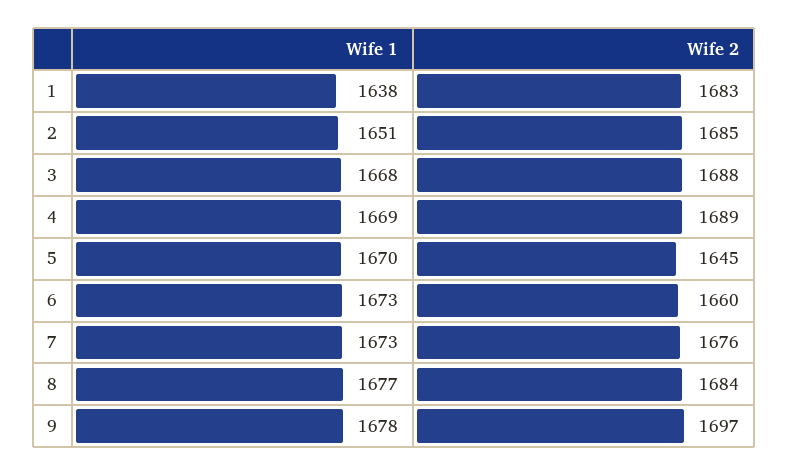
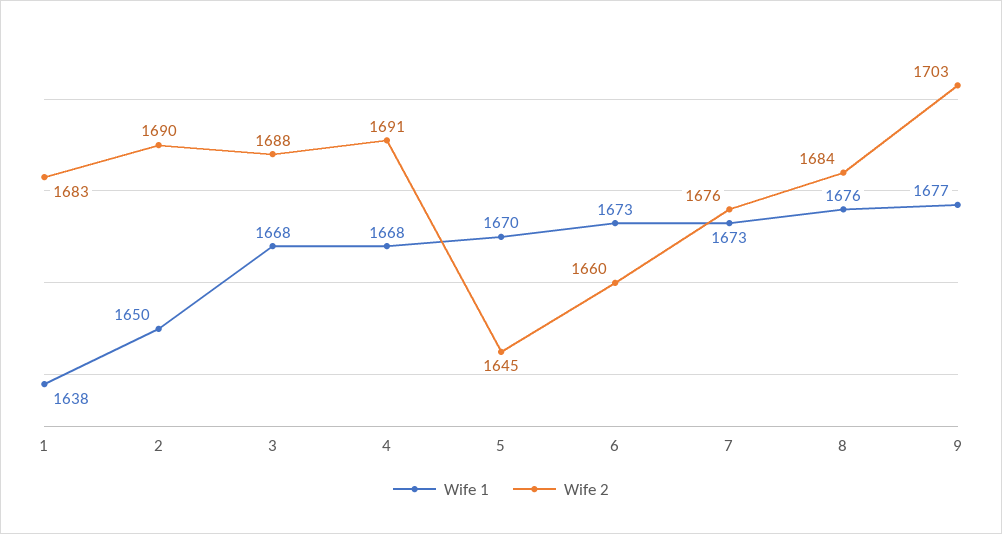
  {
    "Wife 1": {
      "1": 1638,
-     "2": 1651,
+     "2": 1650,
      "3": 1668,
-     "4": 1669,
+     "4": 1668,
      "5": 1670,
      "6": 1673,
      "7": 1673,
-     "8": 1677,
+     "8": 1676,
-     "9": 1678
+     "9": 1677
    },
    "Wife 2": {
      "1": 1683,
-     "2": 1685,
+     "2": 1690,
      "3": 1688,
-     "4": 1689,
+     "4": 1691,
      "5": 1645,
      "6": 1660,
      "7": 1676,
      "8": 1684,
-     "9": 1697
+     "9": 1703
    }
  }

